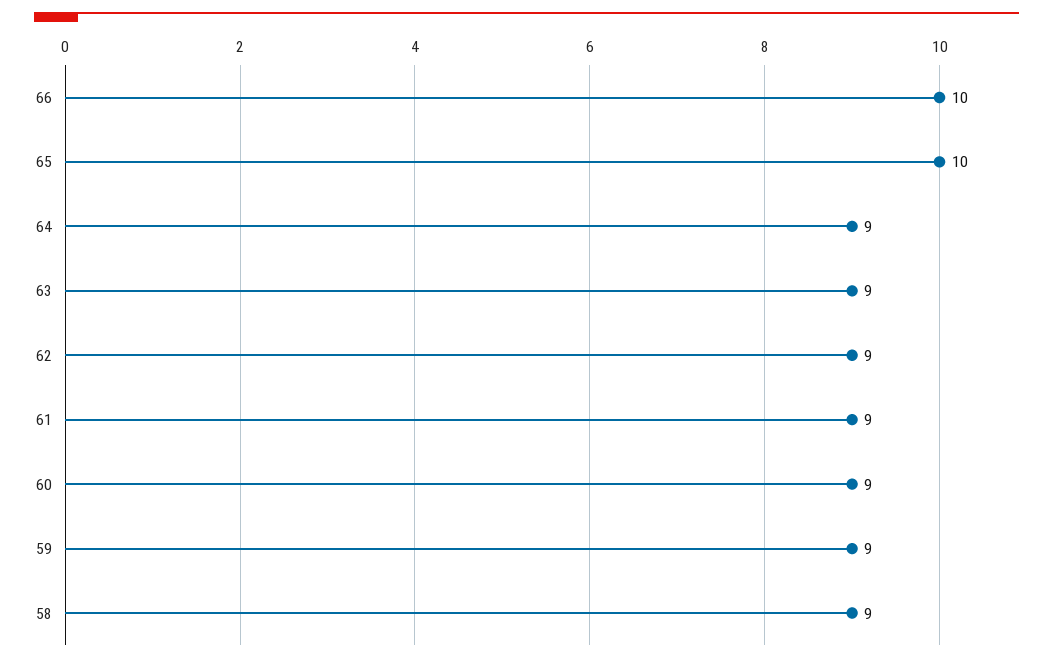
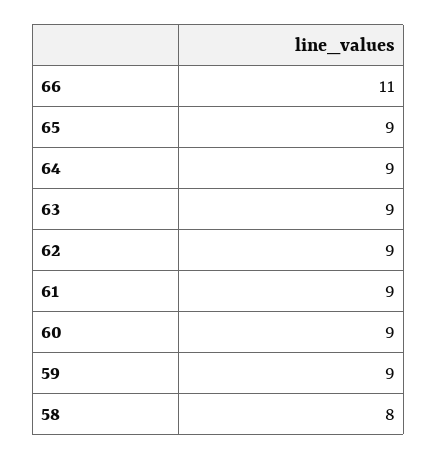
  {
-   "66": 10,
+   "66": 11,
-   "65": 10,
+   "65": 9,
    "64": 9,
    "63": 9,
    "62": 9,
    "61": 9,
    "60": 9,
    "59": 9,
-   "58": 9
+   "58": 8
  }

